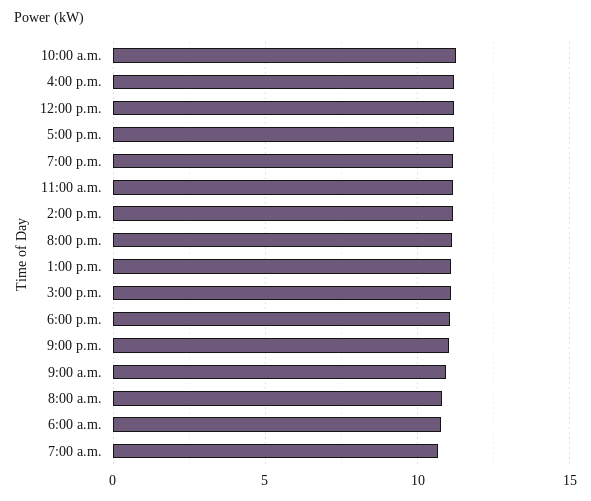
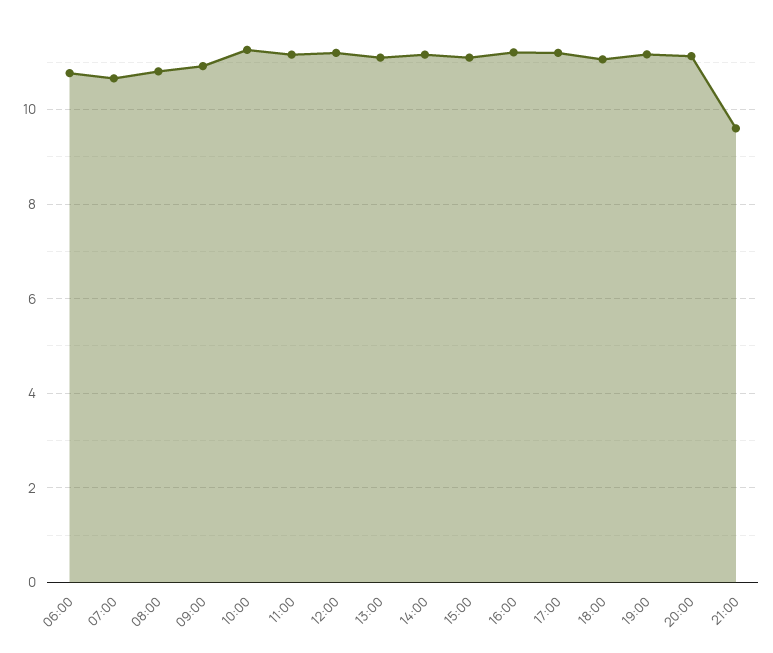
  {
    "10:00 a.m.": 11.2,
    "4:00 p.m.": 11.2,
    "12:00 p.m.": 11.2,
    "5:00 p.m.": 11.2,
    "7:00 p.m.": 11.2,
    "11:00 a.m.": 11.2,
    "2:00 p.m.": 11.2,
    "8:00 p.m.": 11.2,
    "1:00 p.m.": 11.2,
    "3:00 p.m.": 11.2,
    "6:00 p.m.": 11,
-   "9:00 p.m.": 11,
+   "9:00 p.m.": 9.6,
    "9:00 a.m.": 11,
    "8:00 a.m.": 10.8,
    "6:00 a.m.": 10.8,
    "7:00 a.m.": 10.6
  }

